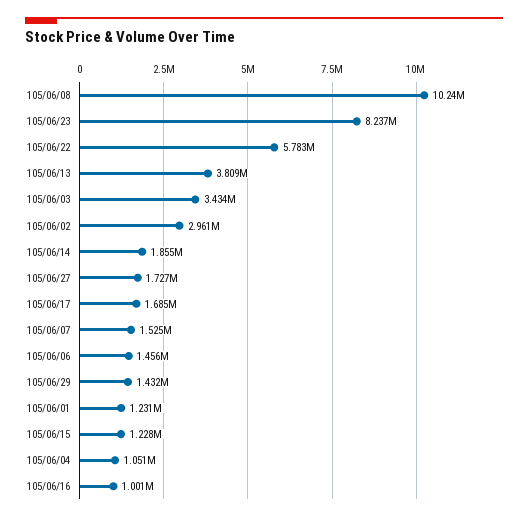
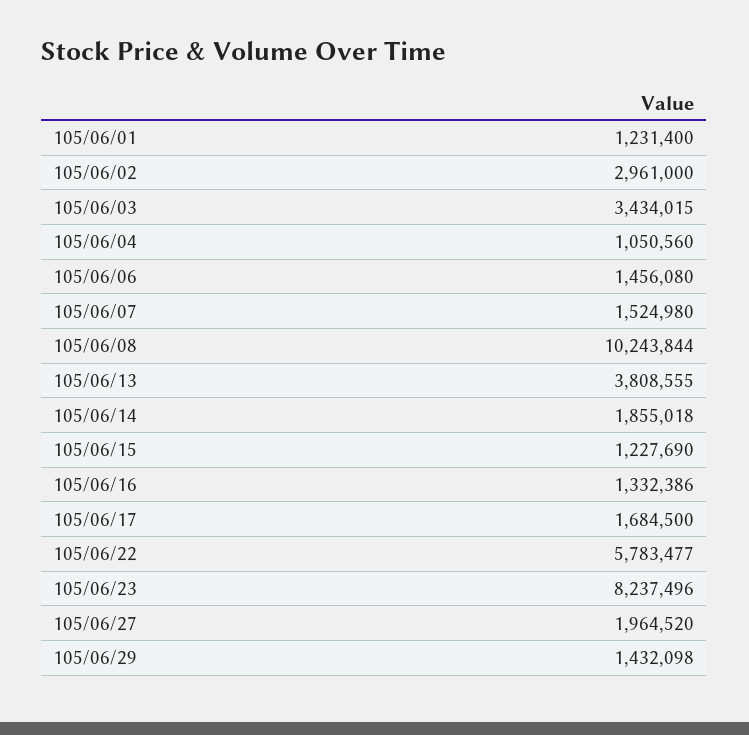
  {
    "105/06/08": 10243844,
    "105/06/23": 8237496,
    "105/06/22": 5783477,
    "105/06/13": 3808555,
    "105/06/03": 3434015,
    "105/06/02": 2961000,
    "105/06/14": 1855018,
-   "105/06/27": 1727000,
+   "105/06/27": 1964520,
    "105/06/17": 1684500,
    "105/06/07": 1524980,
    "105/06/06": 1456080,
    "105/06/29": 1432098,
    "105/06/01": 1231400,
    "105/06/15": 1227690,
    "105/06/04": 1050560,
-   "105/06/16": 1001000
+   "105/06/16": 1332386
  }

